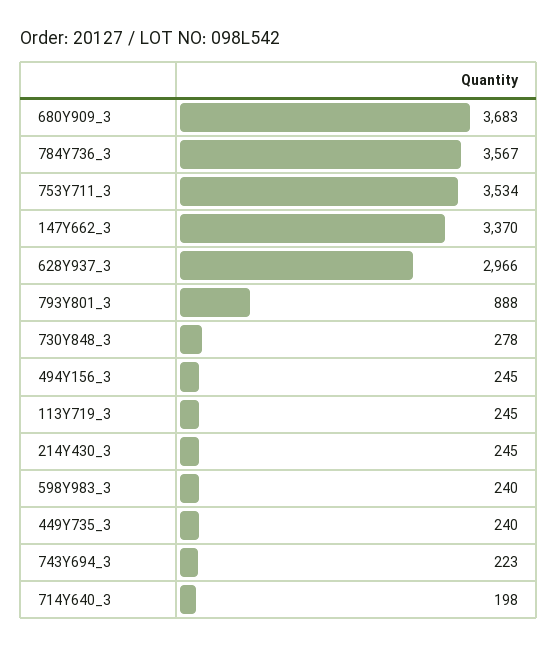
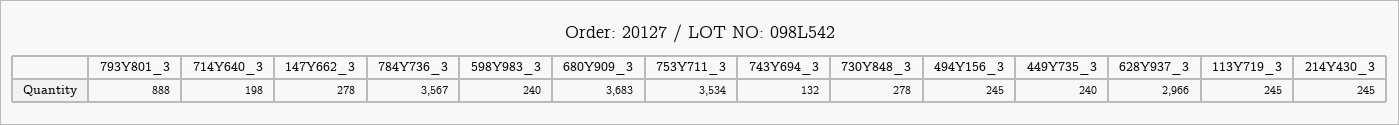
  {
    "680Y909_3": 3683,
    "784Y736_3": 3567,
    "753Y711_3": 3534,
-   "147Y662_3": 3370,
+   "147Y662_3": 278,
    "628Y937_3": 2966,
    "793Y801_3": 888,
    "730Y848_3": 278,
    "494Y156_3": 245,
    "113Y719_3": 245,
    "214Y430_3": 245,
    "598Y983_3": 240,
    "449Y735_3": 240,
-   "743Y694_3": 223,
+   "743Y694_3": 132,
    "714Y640_3": 198
  }

